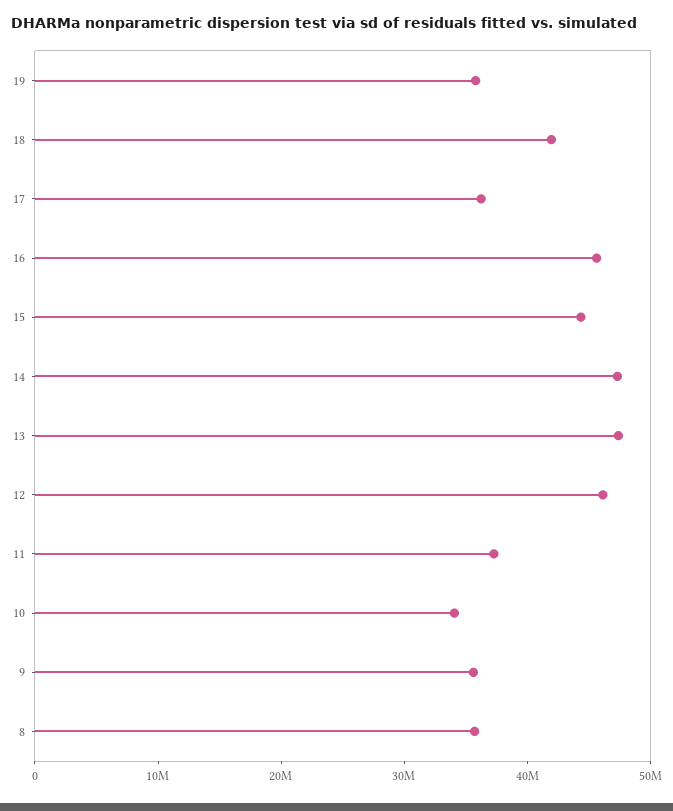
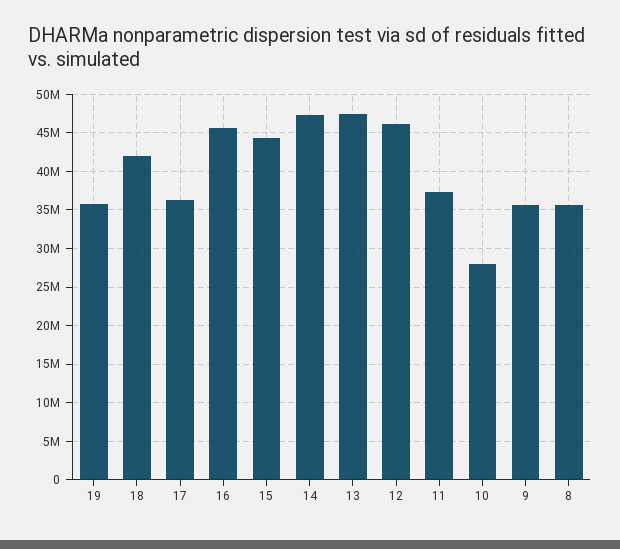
  {
    "19": 36000000,
    "18": 42000000,
    "17": 36000000,
    "16": 46000000,
    "15": 44000000,
    "14": 47000000,
    "13": 47000000,
    "12": 46000000,
    "11": 37000000,
-   "10": 34000000,
+   "10": 28000000,
    "9": 36000000,
    "8": 36000000
  }

